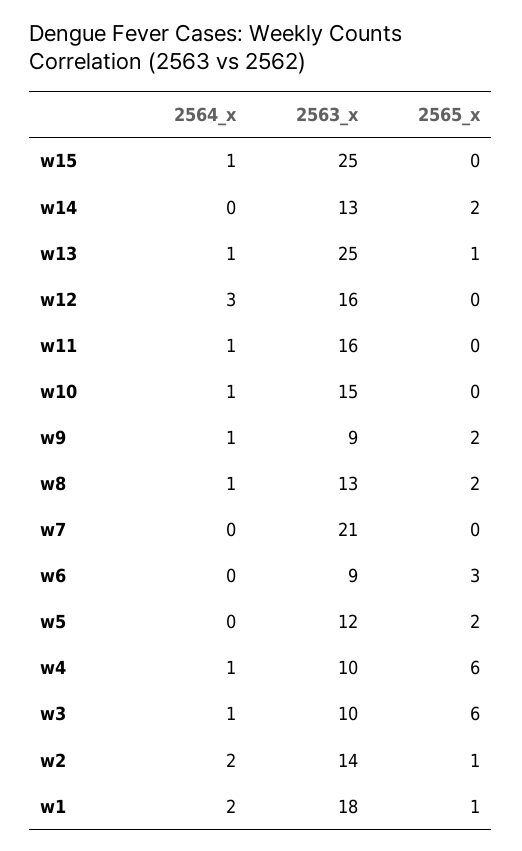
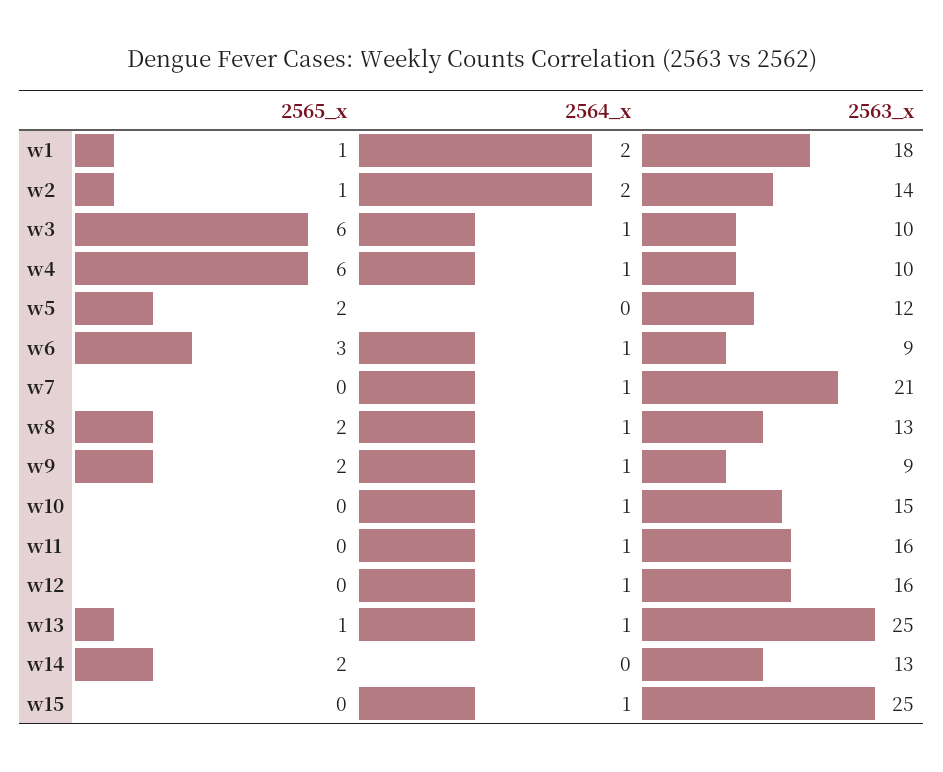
  {
    "2564_x": {
      "w15": 1,
      "w14": 0,
      "w13": 1,
-     "w12": 3,
+     "w12": 1,
      "w11": 1,
      "w10": 1,
      "w9": 1,
      "w8": 1,
-     "w7": 0,
+     "w7": 1,
-     "w6": 0,
+     "w6": 1,
      "w5": 0,
      "w4": 1,
      "w3": 1,
      "w2": 2,
      "w1": 2
    },
    "2563_x": {
      "w15": 25,
      "w14": 13,
      "w13": 25,
      "w12": 16,
      "w11": 16,
      "w10": 15,
      "w9": 9,
      "w8": 13,
      "w7": 21,
      "w6": 9,
      "w5": 12,
      "w4": 10,
      "w3": 10,
      "w2": 14,
      "w1": 18
    },
    "2565_x": {
      "w15": 0,
      "w14": 2,
      "w13": 1,
      "w12": 0,
      "w11": 0,
      "w10": 0,
      "w9": 2,
      "w8": 2,
      "w7": 0,
      "w6": 3,
      "w5": 2,
      "w4": 6,
      "w3": 6,
      "w2": 1,
      "w1": 1
    }
  }

